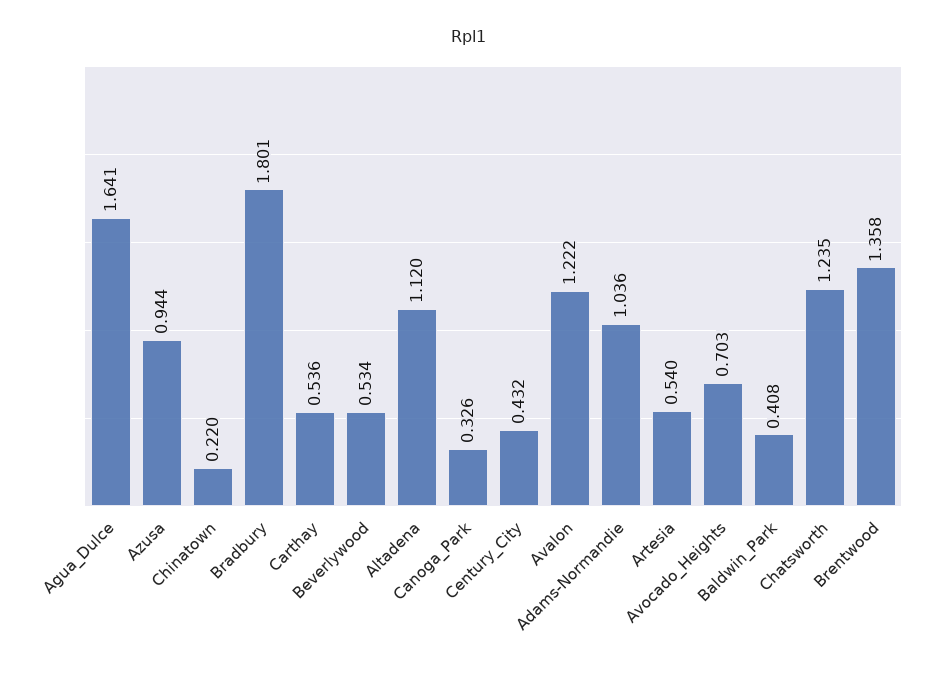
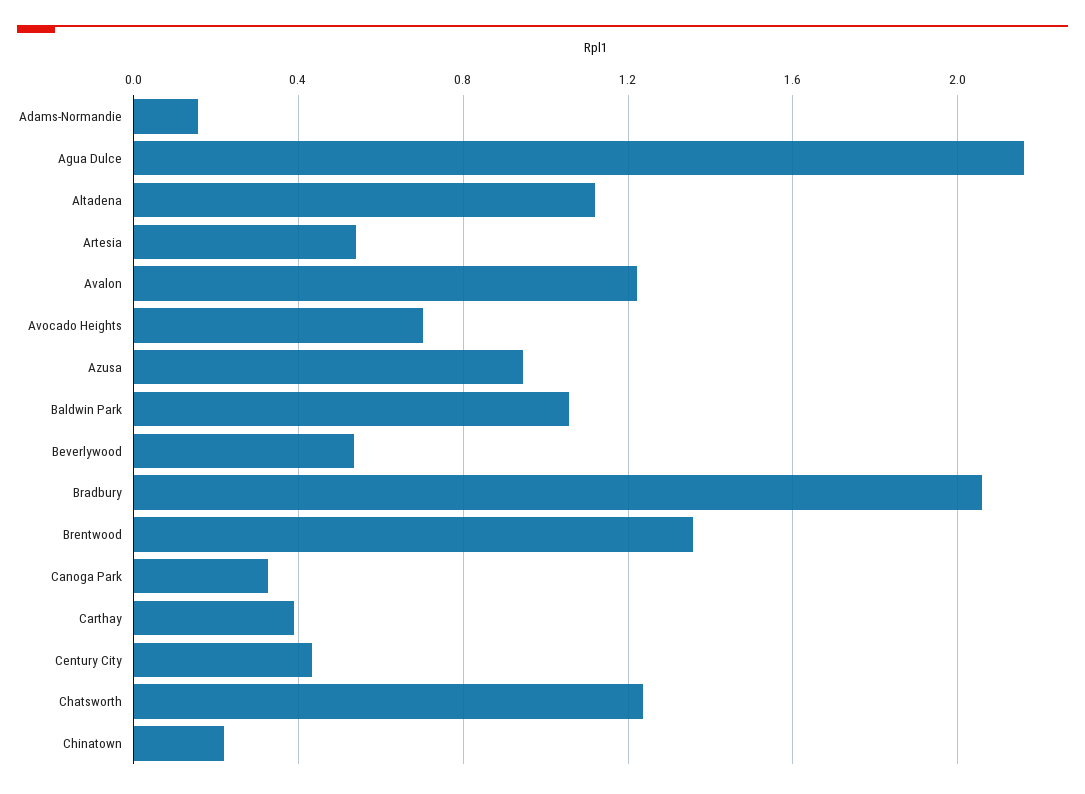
  {
-   "Agua_Dulce": 1.641,
+   "Agua_Dulce": 2.15,
    "Azusa": 0.944,
    "Chinatown": 0.22,
-   "Bradbury": 1.801,
+   "Bradbury": 2.05,
-   "Carthay": 0.536,
+   "Carthay": 0.4,
    "Beverlywood": 0.534,
    "Altadena": 1.12,
    "Canoga_Park": 0.326,
    "Century_City": 0.432,
    "Avalon": 1.222,
-   "Adams-Normandie": 1.036,
+   "Adams-Normandie": 0.15,
    "Artesia": 0.54,
    "Avocado_Heights": 0.703,
-   "Baldwin_Park": 0.408,
+   "Baldwin_Park": 1.05,
    "Chatsworth": 1.235,
    "Brentwood": 1.358
  }

